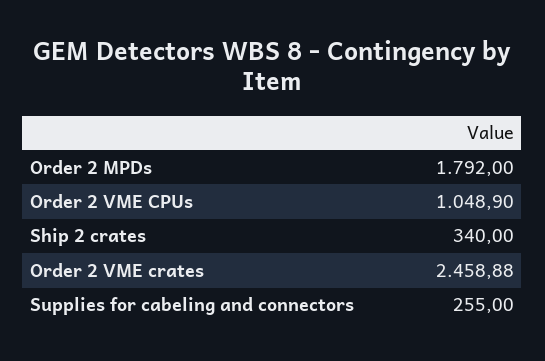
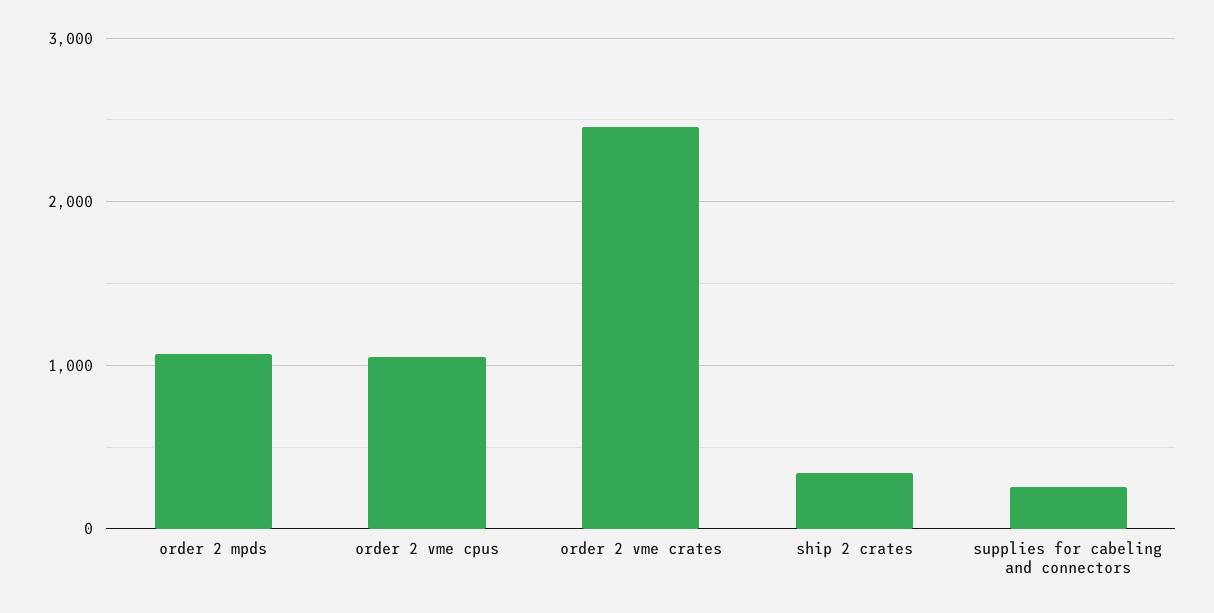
  {
-   "Order 2 MPDs": 1792,
+   "Order 2 MPDs": 1100,
    "Order 2 VME CPUs": 1048.9,
    "Ship 2 crates": 340,
    "Order 2 VME crates": 2458.88,
    "Supplies for cabeling and connectors": 255
  }

